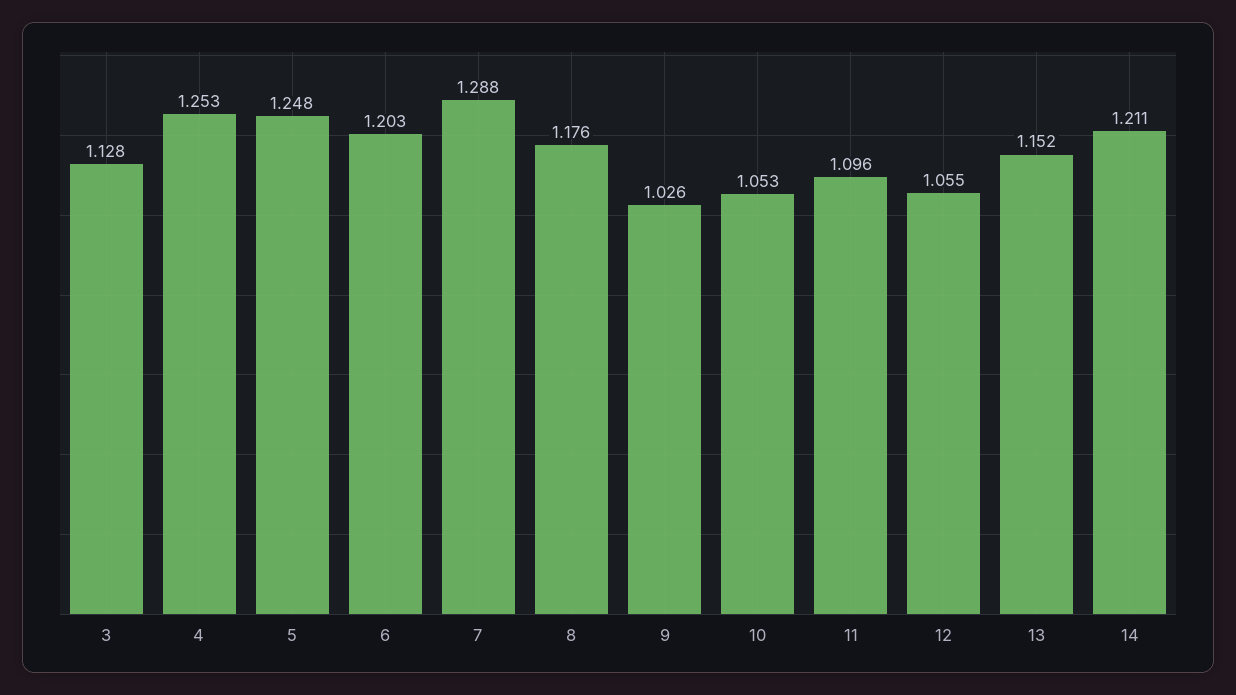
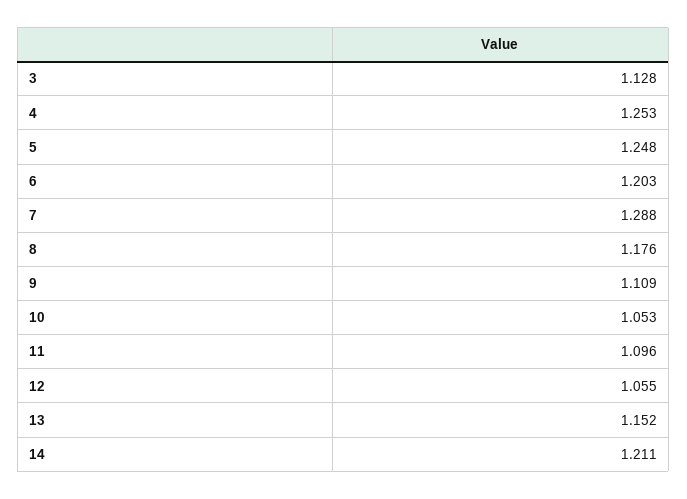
  {
    "3": 1.128,
    "4": 1.253,
    "5": 1.248,
    "6": 1.203,
    "7": 1.288,
    "8": 1.176,
-   "9": 1.026,
+   "9": 1.109,
    "10": 1.053,
    "11": 1.096,
    "12": 1.055,
    "13": 1.152,
    "14": 1.211
  }

